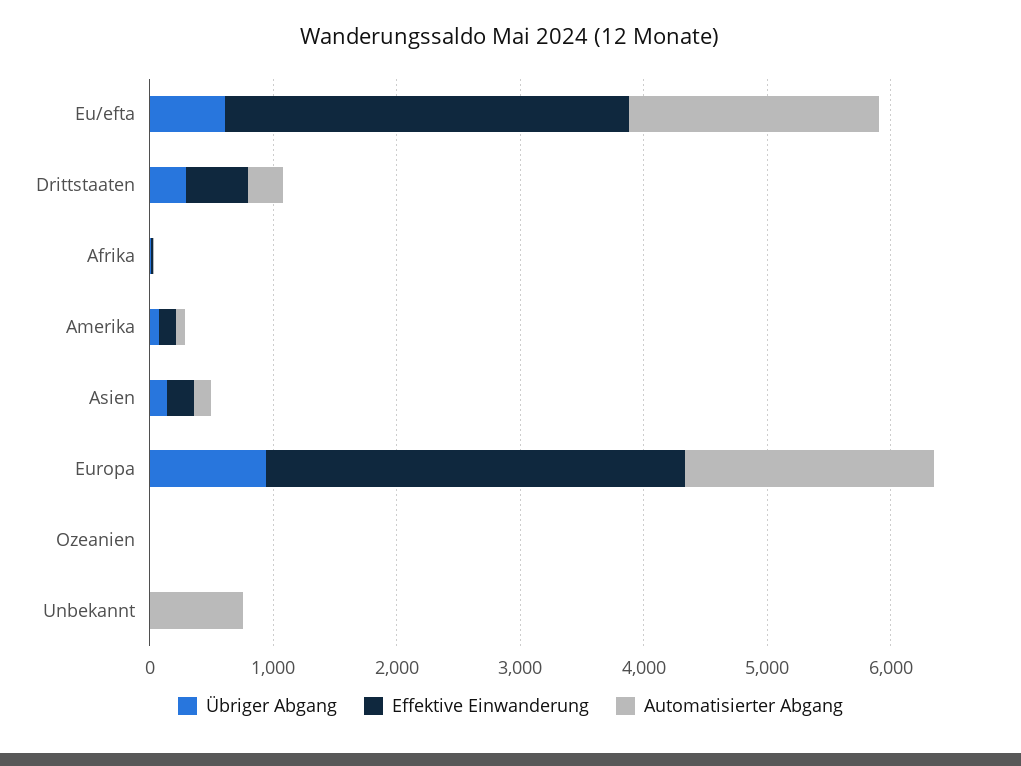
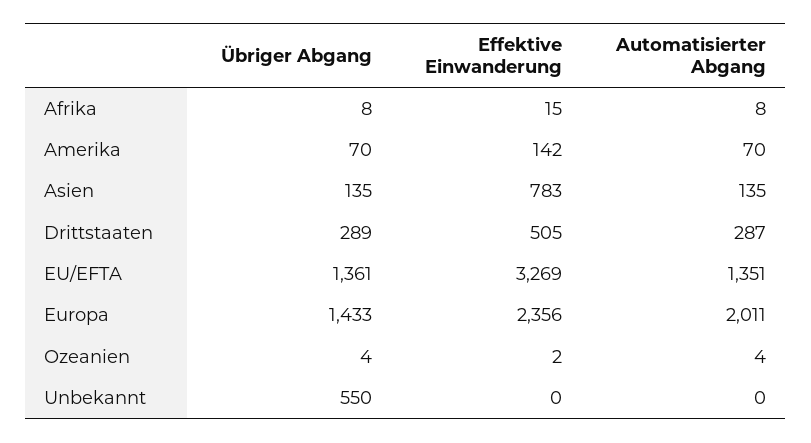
  {
    "Übriger Abgang": {
-     "Eu/efta": 600,
+     "Eu/efta": 1361,
      "Drittstaaten": 289,
      "Afrika": 8,
      "Amerika": 70,
      "Asien": 135,
-     "Europa": 1000,
+     "Europa": 1433,
      "Ozeanien": 4,
-     "Unbekannt": 0
+     "Unbekannt": 550
    },
    "Effektive Einwanderung": {
      "Eu/efta": 3269,
      "Drittstaaten": 505,
      "Afrika": 15,
      "Amerika": 142,
-     "Asien": 200,
+     "Asien": 783,
-     "Europa": 3400,
+     "Europa": 2356,
      "Ozeanien": 2,
      "Unbekannt": 0
    },
    "Automatisierter Abgang": {
-     "Eu/efta": 2000,
+     "Eu/efta": 1351,
      "Drittstaaten": 287,
      "Afrika": 8,
      "Amerika": 70,
      "Asien": 135,
      "Europa": 2011,
      "Ozeanien": 4,
-     "Unbekannt": 800
+     "Unbekannt": 0
    }
  }

